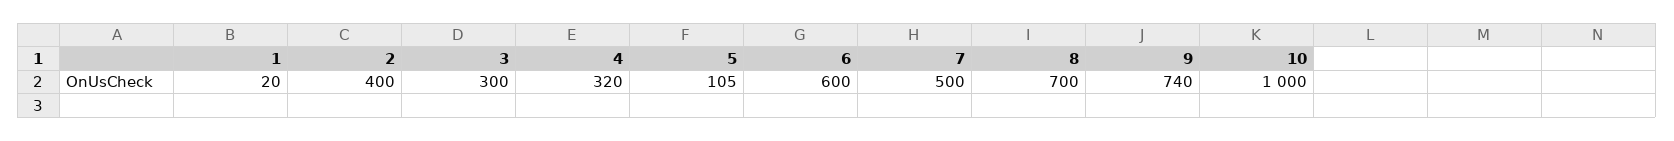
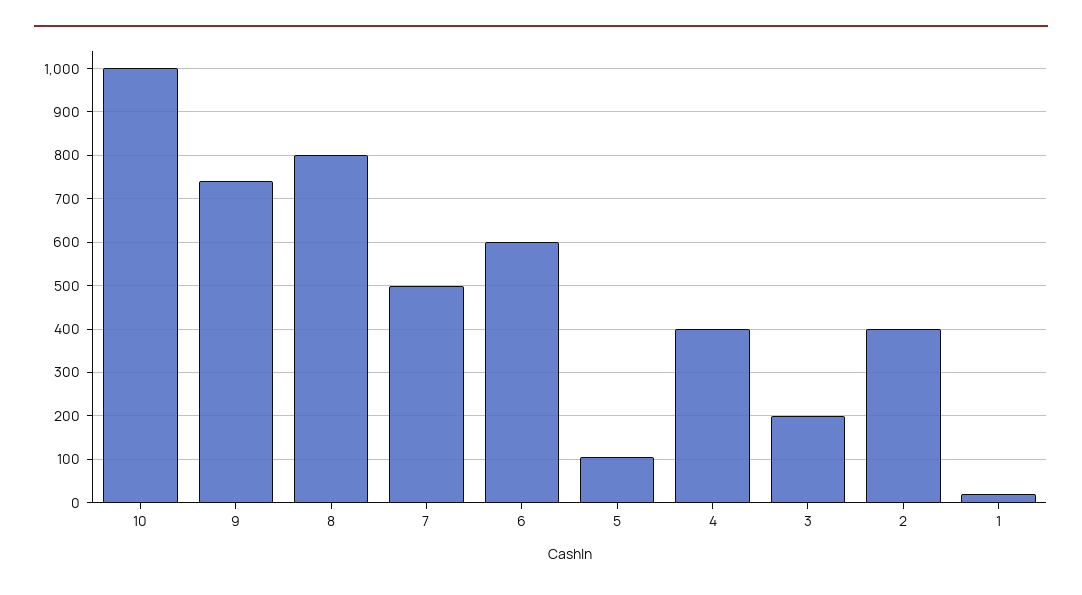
  {
    "1": 20,
    "2": 400,
-   "3": 300,
+   "3": 200,
-   "4": 320,
+   "4": 400,
    "5": 105,
    "6": 600,
    "7": 500,
-   "8": 700,
+   "8": 800,
    "9": 740,
    "10": 1000
  }

